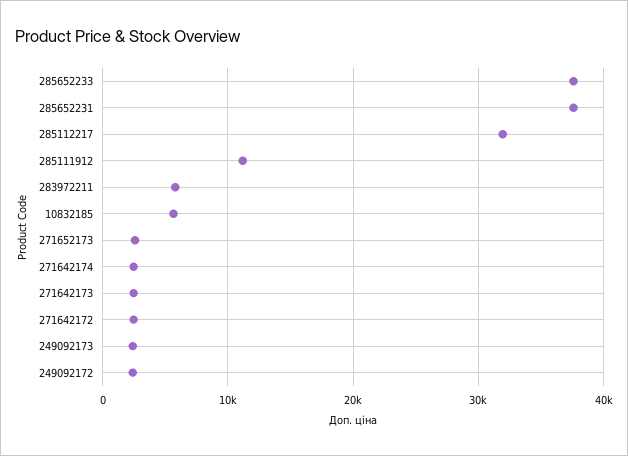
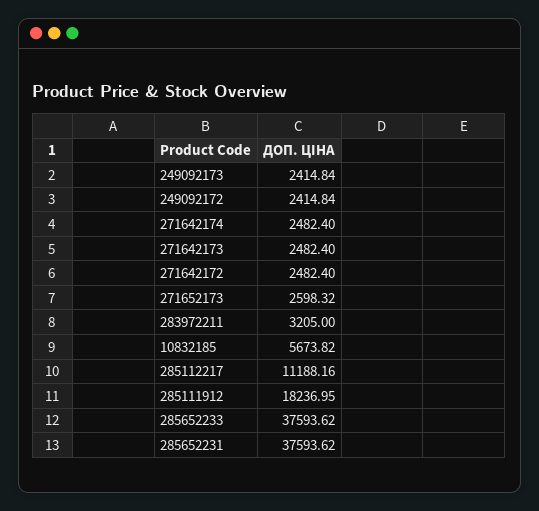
  {
    "285652233": 37593.62,
    "285652231": 37593.62,
-   "285112217": 32000,
+   "285112217": 11188.16,
-   "285111912": 11000,
+   "285111912": 18236.95,
-   "283972211": 6000,
+   "283972211": 3205,
    "10832185": 5673.82,
    "271652173": 2598.32,
    "271642174": 2482.4,
    "271642173": 2482.4,
    "271642172": 2482.4,
    "249092173": 2414.84,
    "249092172": 2414.84
  }

